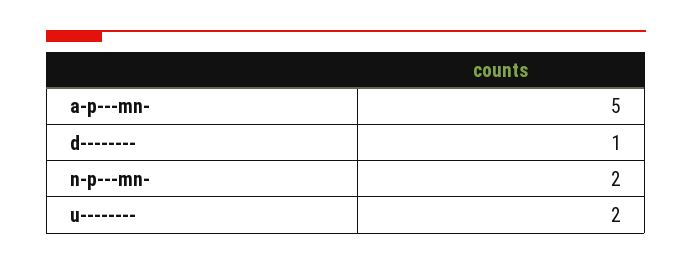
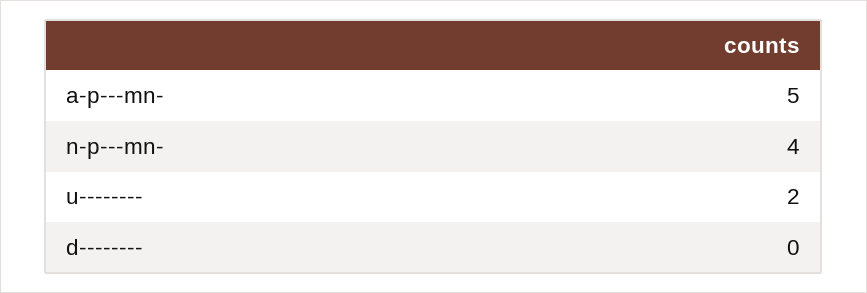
  {
    "a-p---mn-": 5,
-   "d--------": 1,
+   "d--------": 0,
-   "n-p---mn-": 2,
+   "n-p---mn-": 4,
    "u--------": 2
  }

